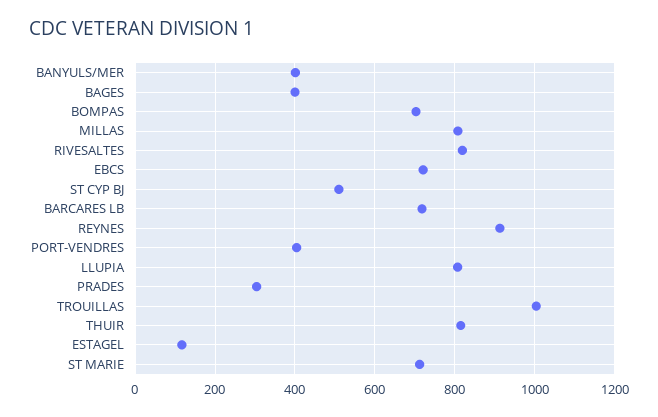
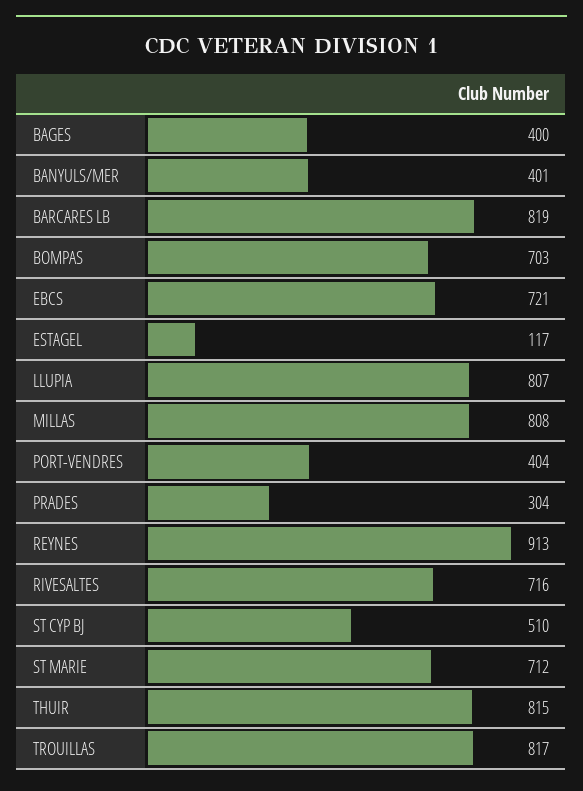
  {
    "BANYULS/MER": 401,
    "BAGES": 400,
    "BOMPAS": 703,
    "MILLAS": 808,
-   "RIVESALTES": 820,
+   "RIVESALTES": 716,
    "EBCS": 721,
    "ST CYP BJ": 510,
-   "BARCARES LB": 720,
+   "BARCARES LB": 819,
    "REYNES": 913,
    "PORT-VENDRES": 404,
    "LLUPIA": 807,
    "PRADES": 304,
-   "TROUILLAS": 1000,
+   "TROUILLAS": 817,
    "THUIR": 815,
    "ESTAGEL": 117,
    "ST MARIE": 712
  }

